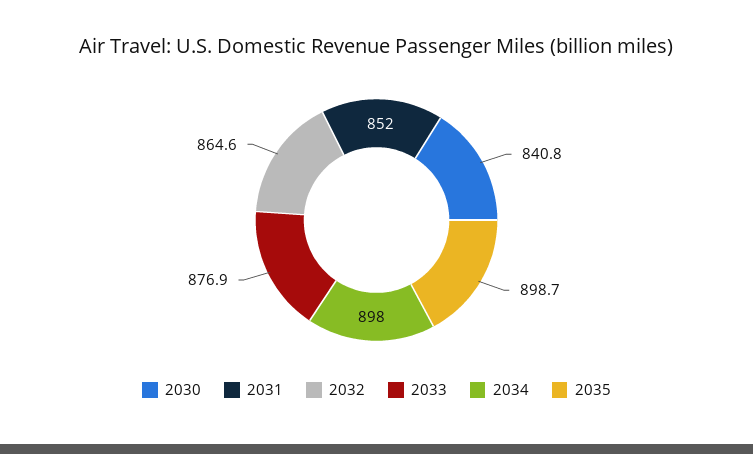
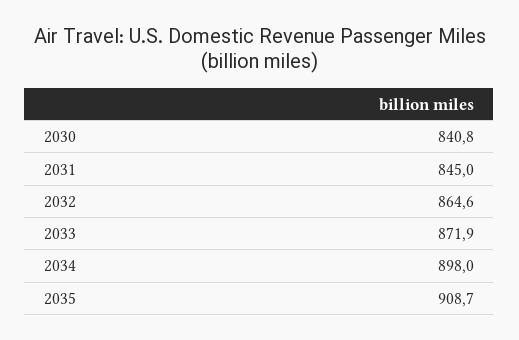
  {
    "2030": 840.8,
-   "2031": 852,
+   "2031": 845,
    "2032": 864.6,
-   "2033": 876.9,
+   "2033": 871.9,
    "2034": 898,
-   "2035": 898.7
+   "2035": 908.7
  }

